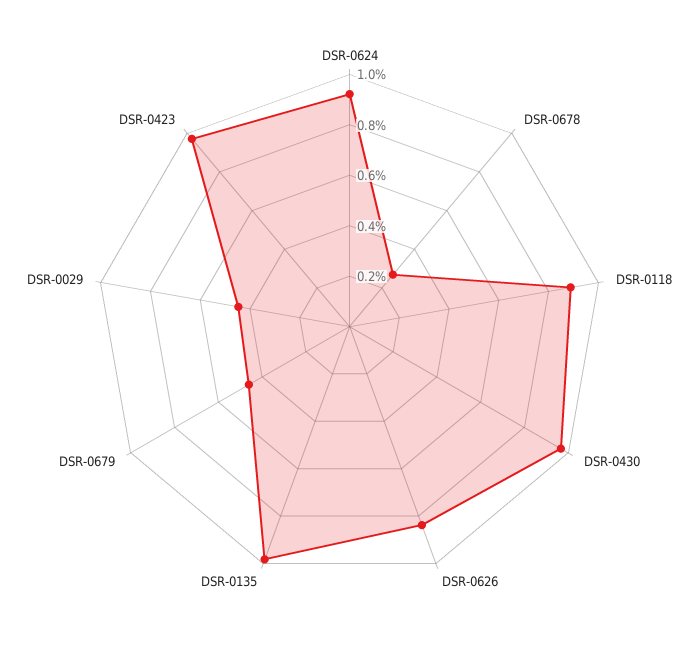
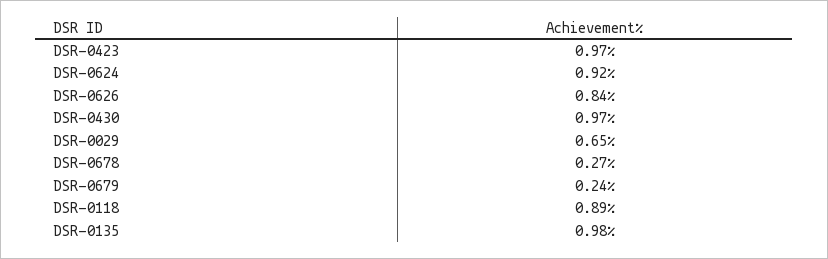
  {
    "DSR-0624": 0.92,
    "DSR-0678": 0.27,
    "DSR-0118": 0.89,
    "DSR-0430": 0.97,
    "DSR-0626": 0.84,
    "DSR-0135": 0.98,
-   "DSR-0679": 0.45,
+   "DSR-0679": 0.24,
-   "DSR-0029": 0.45,
+   "DSR-0029": 0.65,
    "DSR-0423": 0.97
  }

